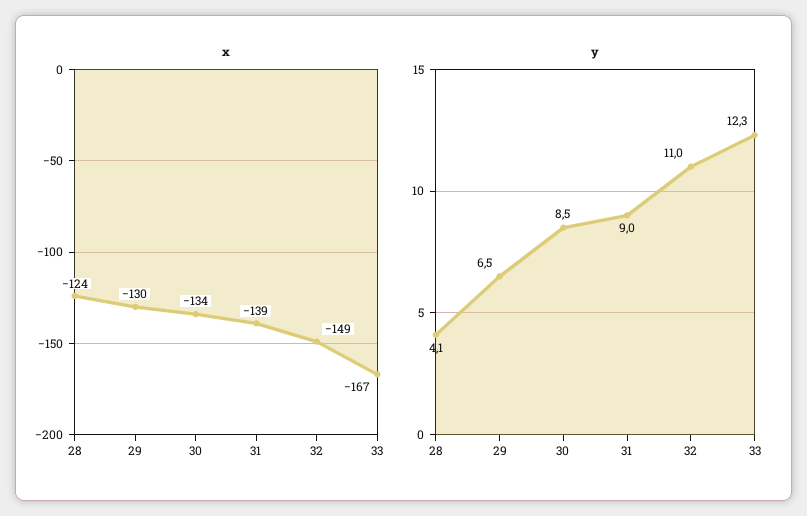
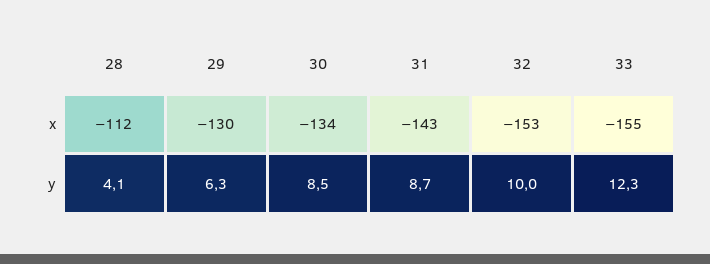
  {
    "x": {
-     "28": -124,
+     "28": -112,
      "29": -130,
      "30": -134,
-     "31": -139,
+     "31": -143,
-     "32": -149,
+     "32": -153,
-     "33": -167
+     "33": -155
    },
    "y": {
      "28": 4.1,
-     "29": 6.5,
+     "29": 6.3,
      "30": 8.5,
-     "31": 9,
+     "31": 8.7,
-     "32": 11,
+     "32": 10,
      "33": 12.3
    }
  }

